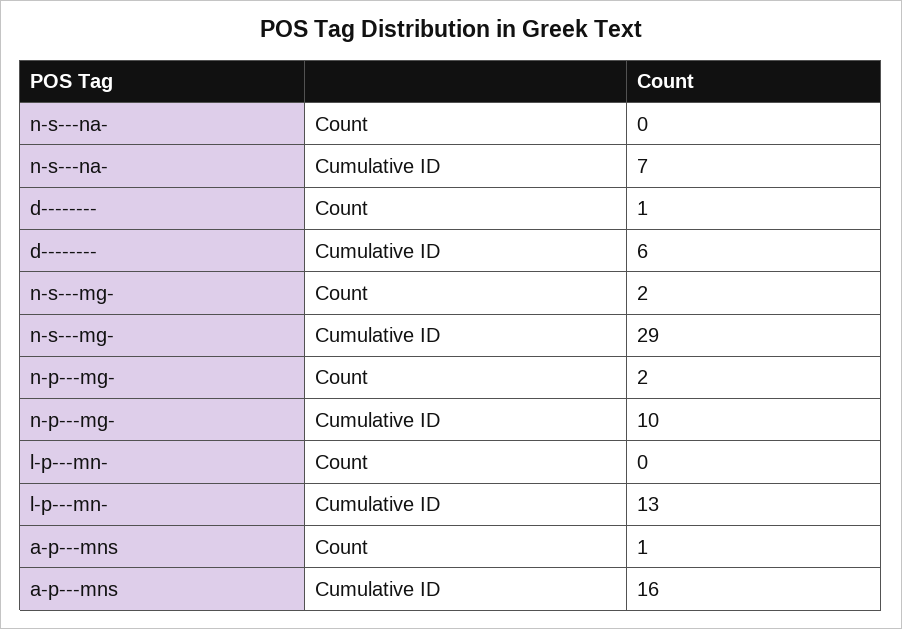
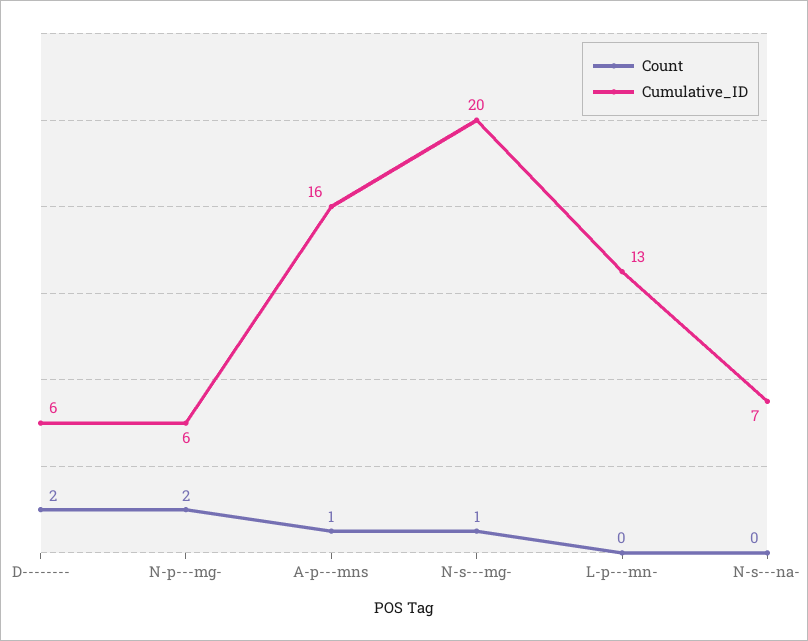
  {
    "Count": {
      "n-s---na-": 0,
-     "d--------": 1,
+     "d--------": 2,
-     "n-s---mg-": 2,
+     "n-s---mg-": 1,
      "n-p---mg-": 2,
      "l-p---mn-": 0,
      "a-p---mns": 1
    },
    "Cumulative ID": {
      "n-s---na-": 7,
      "d--------": 6,
-     "n-s---mg-": 29,
+     "n-s---mg-": 20,
-     "n-p---mg-": 10,
+     "n-p---mg-": 6,
      "l-p---mn-": 13,
      "a-p---mns": 16
    }
  }

